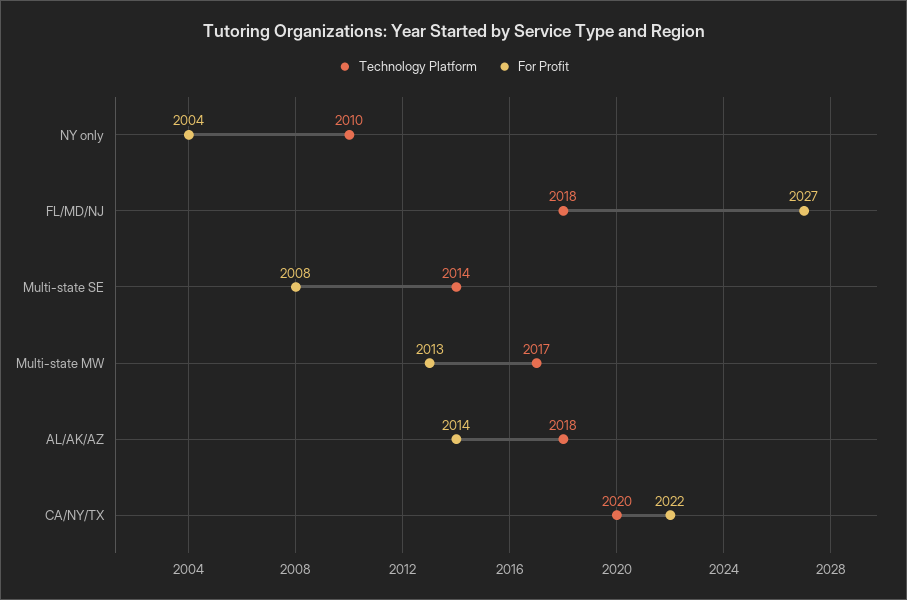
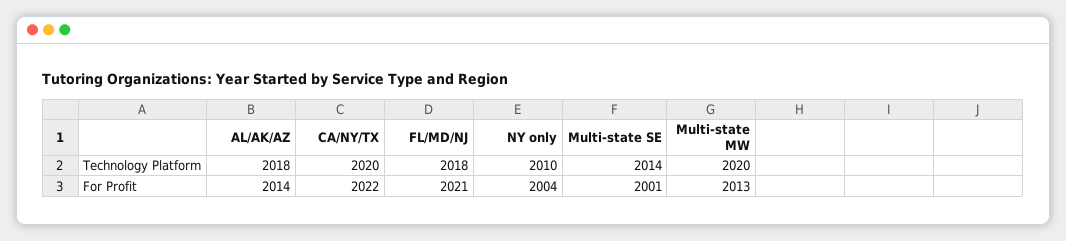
  {
    "Technology Platform": {
      "NY only": 2010,
      "FL/MD/NJ": 2018,
      "Multi-state SE": 2014,
-     "Multi-state MW": 2017,
+     "Multi-state MW": 2020,
      "AL/AK/AZ": 2018,
      "CA/NY/TX": 2020
    },
    "For Profit": {
      "NY only": 2004,
-     "FL/MD/NJ": 2027,
+     "FL/MD/NJ": 2021,
-     "Multi-state SE": 2008,
+     "Multi-state SE": 2001,
      "Multi-state MW": 2013,
      "AL/AK/AZ": 2014,
      "CA/NY/TX": 2022
    }
  }

